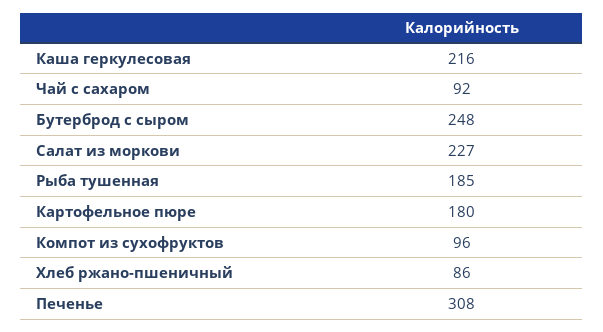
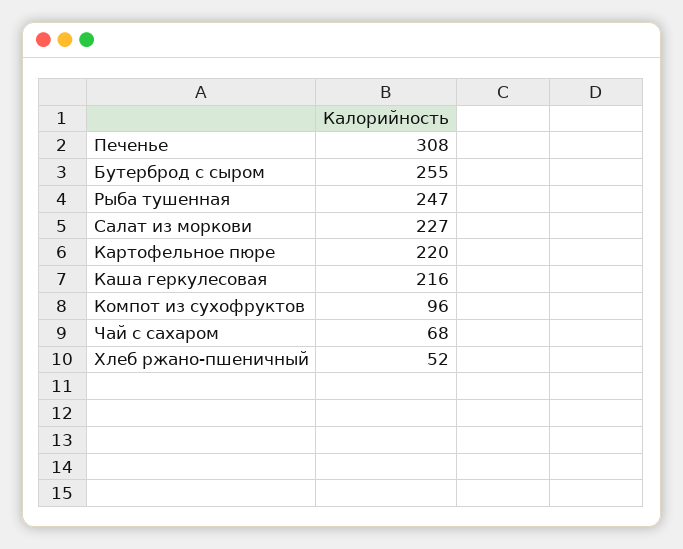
  {
    "Каша геркулесовая": 216,
-   "Чай с сахаром": 92,
+   "Чай с сахаром": 68,
-   "Бутерброд с сыром": 248,
+   "Бутерброд с сыром": 255,
    "Салат из моркови": 227,
-   "Рыба тушенная": 185,
+   "Рыба тушенная": 247,
-   "Картофельное пюре": 180,
+   "Картофельное пюре": 220,
    "Компот из сухофруктов": 96,
-   "Хлеб ржано-пшеничный": 86,
+   "Хлеб ржано-пшеничный": 52,
    "Печенье": 308
  }

